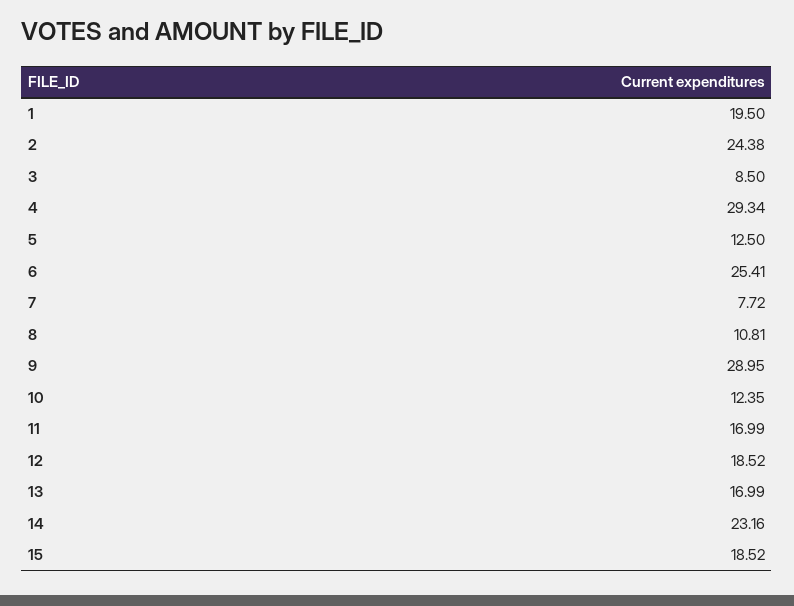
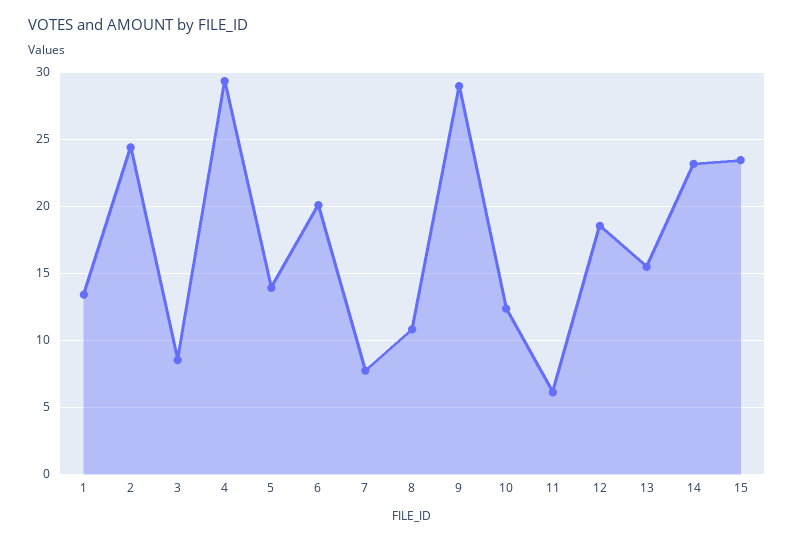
  {
-   "1": 19.5,
+   "1": 13.5,
    "2": 24.38,
    "3": 8.5,
    "4": 29.34,
-   "5": 12.5,
+   "5": 14,
-   "6": 25.41,
+   "6": 20,
    "7": 7.72,
    "8": 10.81,
    "9": 28.95,
    "10": 12.35,
-   "11": 16.99,
+   "11": 6,
    "12": 18.52,
-   "13": 16.99,
+   "13": 15.5,
    "14": 23.16,
-   "15": 18.52
+   "15": 23.5
  }

